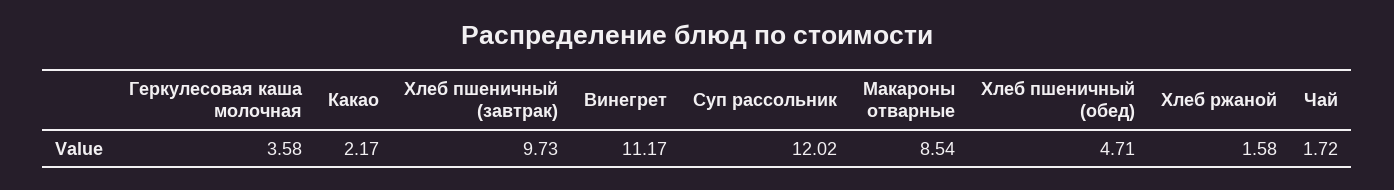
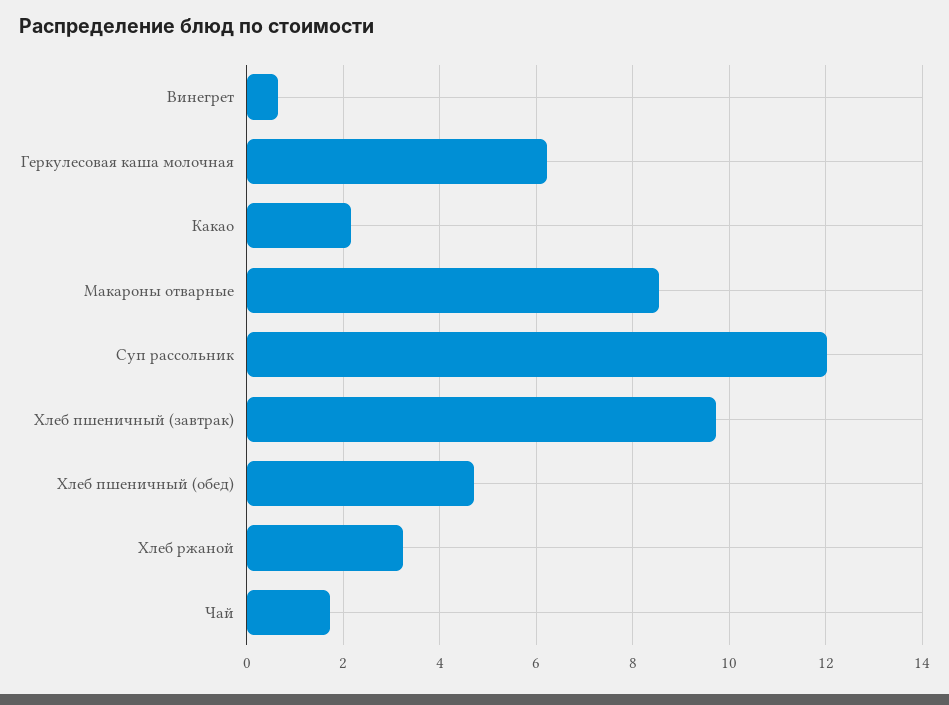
  {
-   "Геркулесовая каша молочная": 3.58,
+   "Геркулесовая каша молочная": 6.2,
    "Какао": 2.17,
    "Хлеб пшеничный (завтрак)": 9.73,
-   "Винегрет": 11.17,
+   "Винегрет": 0.6,
    "Суп рассольник": 12.02,
    "Макароны отварные": 8.54,
    "Хлеб пшеничный (обед)": 4.71,
-   "Хлеб ржаной": 1.58,
+   "Хлеб ржаной": 3.2,
    "Чай": 1.72
  }

